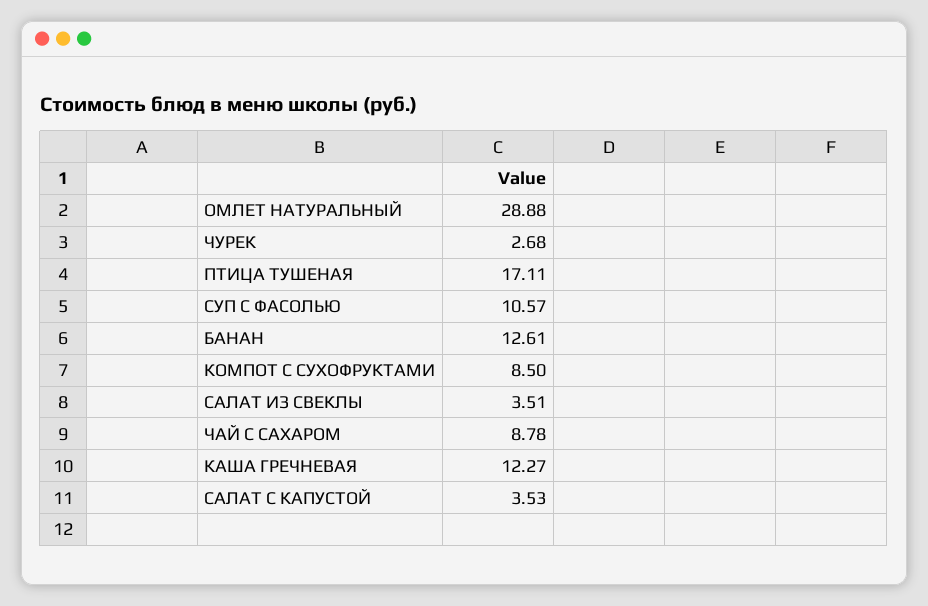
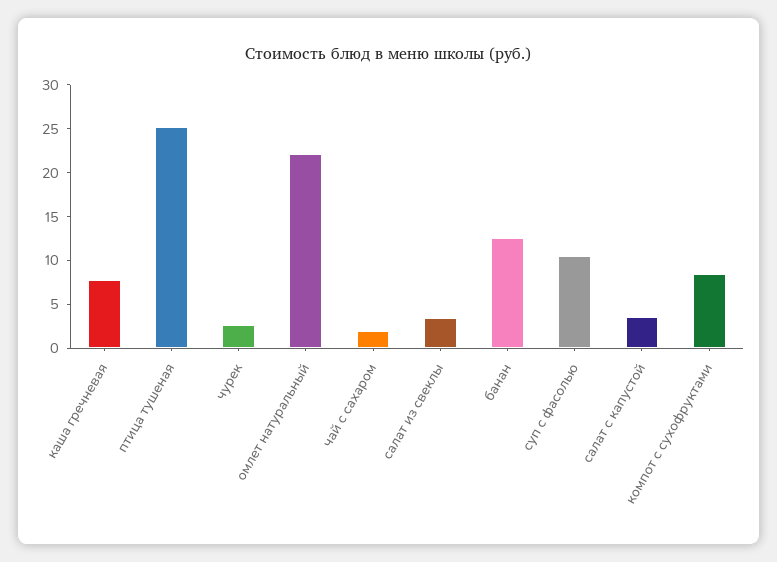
  {
-   "ОМЛЕТ НАТУРАЛЬНЫЙ": 28.88,
+   "ОМЛЕТ НАТУРАЛЬНЫЙ": 22,
    "ЧУРЕК": 2.68,
-   "ПТИЦА ТУШЕНАЯ": 17.11,
+   "ПТИЦА ТУШЕНАЯ": 25,
    "СУП С ФАСОЛЬЮ": 10.57,
    "БАНАН": 12.61,
    "КОМПОТ С СУХОФРУКТАМИ": 8.5,
    "САЛАТ ИЗ СВЕКЛЫ": 3.51,
-   "ЧАЙ С САХАРОМ": 8.78,
+   "ЧАЙ С САХАРОМ": 2,
-   "КАША ГРЕЧНЕВАЯ": 12.27,
+   "КАША ГРЕЧНЕВАЯ": 8,
    "САЛАТ С КАПУСТОЙ": 3.53
  }

